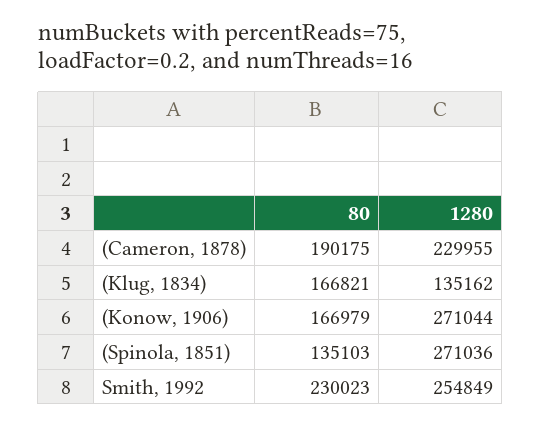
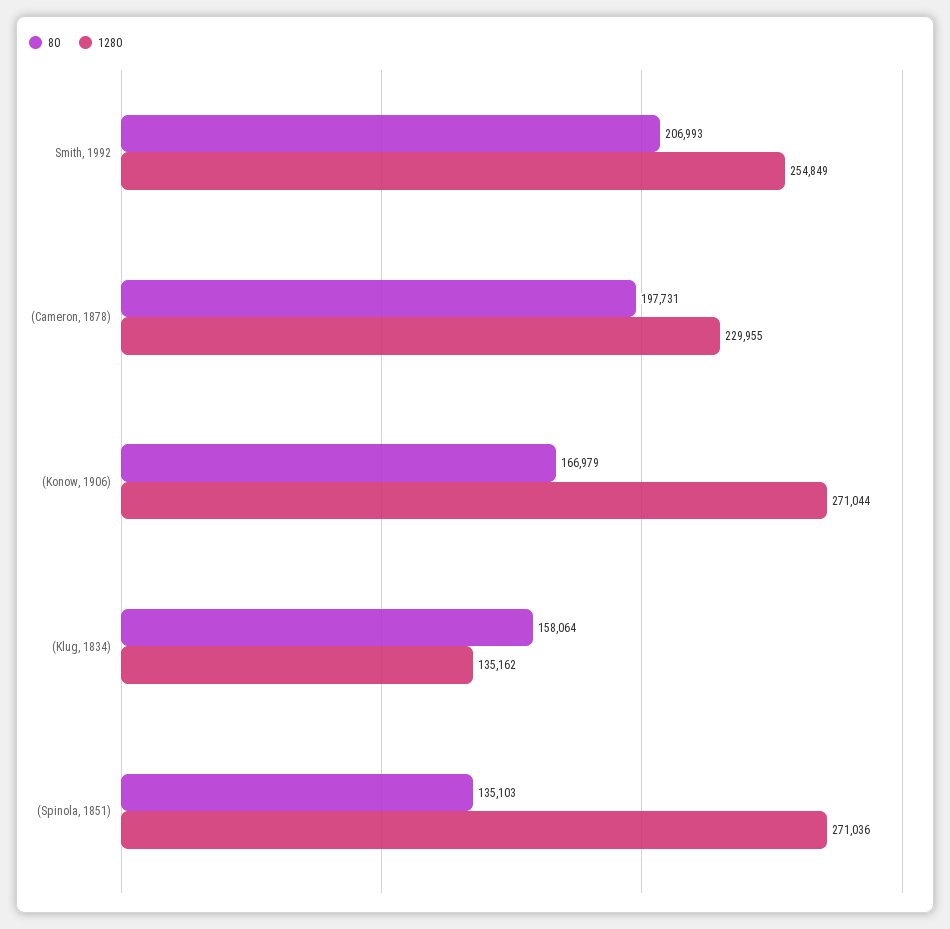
  {
    "80": {
-     "(Cameron, 1878)": 190175,
+     "(Cameron, 1878)": 197731,
-     "(Klug, 1834)": 166821,
+     "(Klug, 1834)": 158064,
      "(Konow, 1906)": 166979,
      "(Spinola, 1851)": 135103,
-     "Smith, 1992": 230023
+     "Smith, 1992": 206993
    },
    "1280": {
      "(Cameron, 1878)": 229955,
      "(Klug, 1834)": 135162,
      "(Konow, 1906)": 271044,
      "(Spinola, 1851)": 271036,
      "Smith, 1992": 254849
    }
  }

